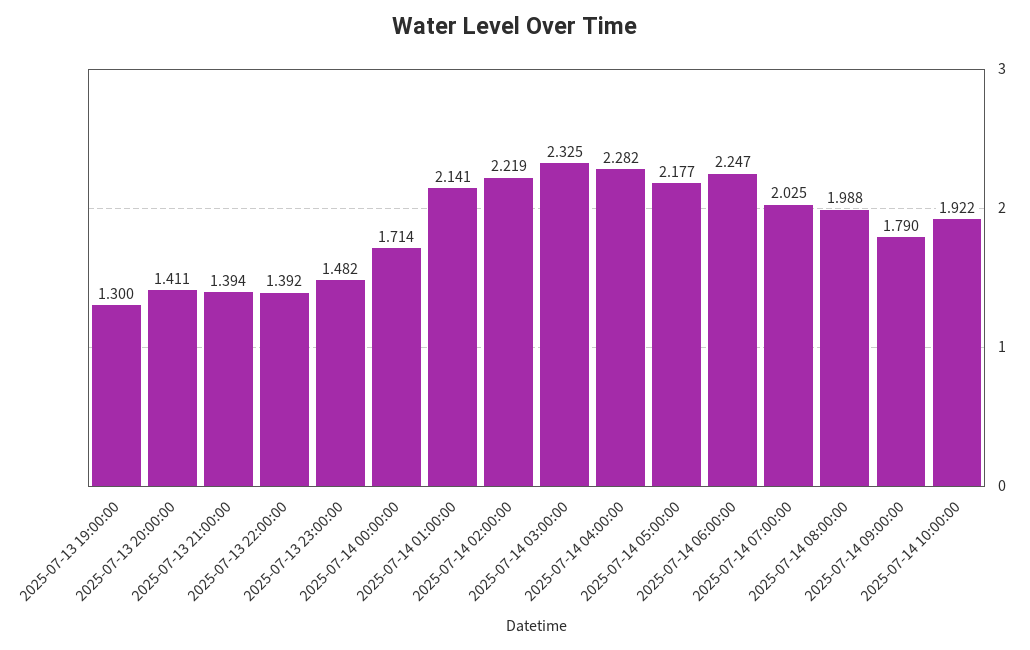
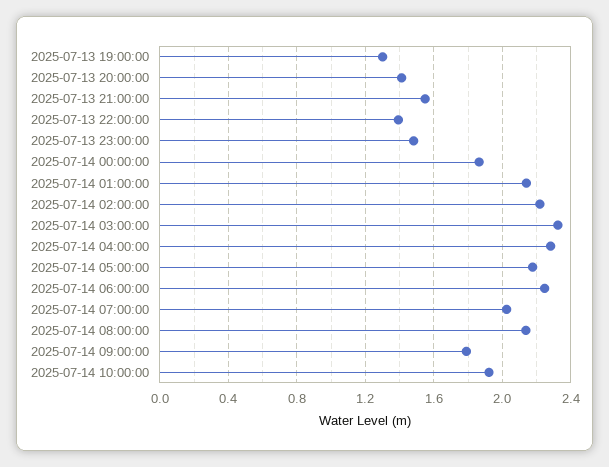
  {
    "2025-07-13 19:00:00": 1.3,
    "2025-07-13 20:00:00": 1.411,
-   "2025-07-13 21:00:00": 1.394,
+   "2025-07-13 21:00:00": 1.55,
    "2025-07-13 22:00:00": 1.392,
    "2025-07-13 23:00:00": 1.482,
-   "2025-07-14 00:00:00": 1.714,
+   "2025-07-14 00:00:00": 1.85,
    "2025-07-14 01:00:00": 2.141,
    "2025-07-14 02:00:00": 2.219,
    "2025-07-14 03:00:00": 2.325,
    "2025-07-14 04:00:00": 2.282,
    "2025-07-14 05:00:00": 2.177,
    "2025-07-14 06:00:00": 2.247,
    "2025-07-14 07:00:00": 2.025,
-   "2025-07-14 08:00:00": 1.988,
+   "2025-07-14 08:00:00": 2.15,
    "2025-07-14 09:00:00": 1.79,
    "2025-07-14 10:00:00": 1.922
  }

